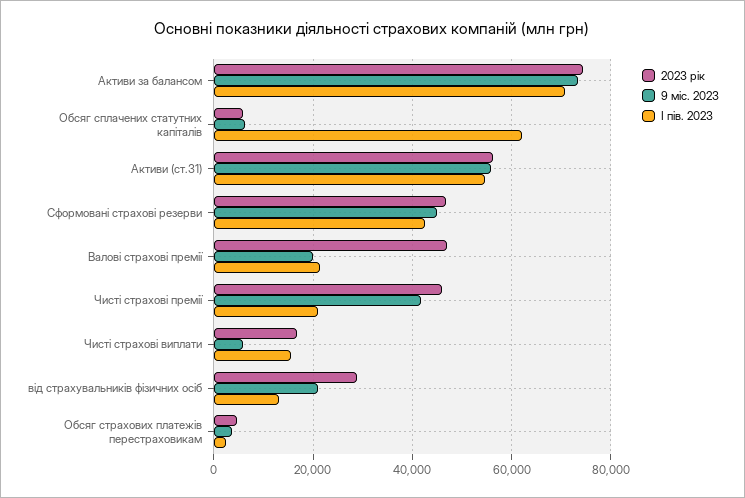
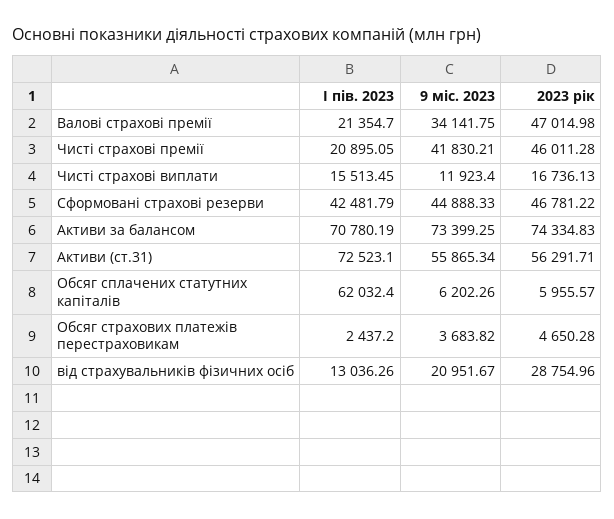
  {
    "2023 рік": {
      "Активи за балансом": 74334.83,
      "Обсяг сплачених статутних капіталів": 5955.57,
      "Активи (ст.31)": 56291.71,
      "Сформовані страхові резерви": 46781.22,
      "Валові страхові премії": 47014.98,
      "Чисті страхові премії": 46011.28,
      "Чисті страхові виплати": 16736.13,
      "від страхувальників фізичних осіб": 28754.96,
      "Обсяг страхових платежів перестраховикам": 4650.28
    },
    "9 міс. 2023": {
      "Активи за балансом": 73399.25,
      "Обсяг сплачених статутних капіталів": 6202.26,
      "Активи (ст.31)": 55865.34,
      "Сформовані страхові резерви": 44888.33,
-     "Валові страхові премії": 20000,
+     "Валові страхові премії": 34141.75,
      "Чисті страхові премії": 41830.21,
-     "Чисті страхові виплати": 6000,
+     "Чисті страхові виплати": 11923.4,
      "від страхувальників фізичних осіб": 20951.67,
      "Обсяг страхових платежів перестраховикам": 3683.82
    },
    "І пів. 2023": {
      "Активи за балансом": 70780.19,
      "Обсяг сплачених статутних капіталів": 62032.4,
-     "Активи (ст.31)": 54000,
+     "Активи (ст.31)": 72523.1,
      "Сформовані страхові резерви": 42481.79,
      "Валові страхові премії": 21354.7,
      "Чисті страхові премії": 20895.05,
      "Чисті страхові виплати": 15513.45,
      "від страхувальників фізичних осіб": 13036.26,
      "Обсяг страхових платежів перестраховикам": 2437.2
    }
  }

